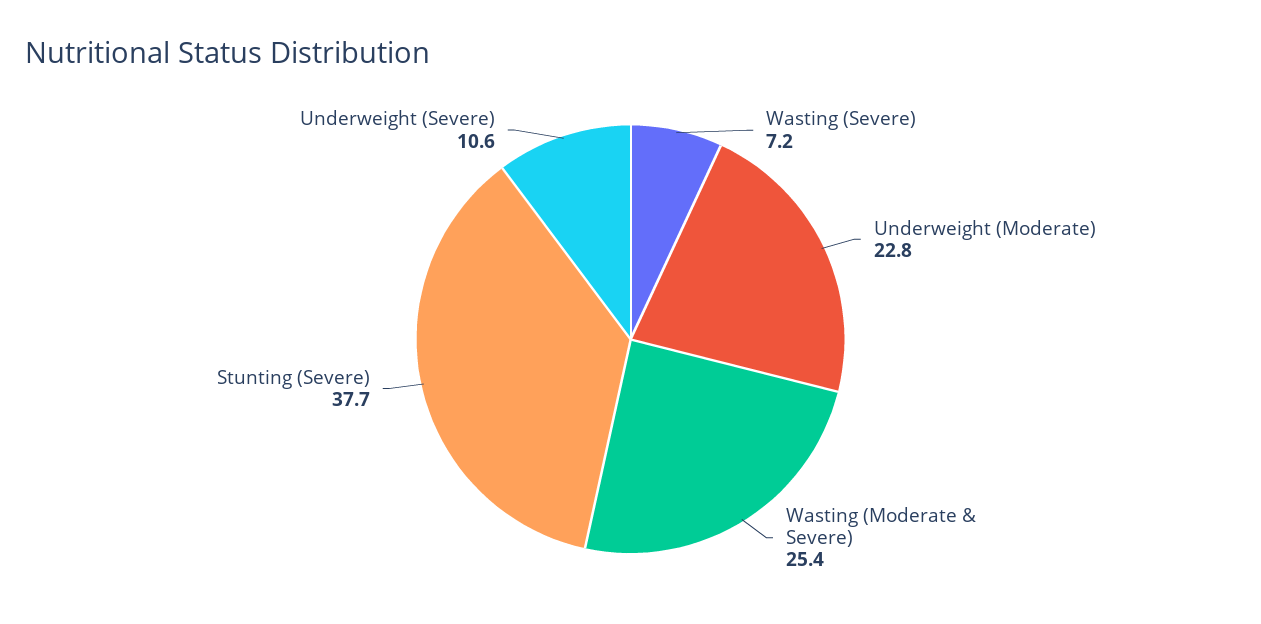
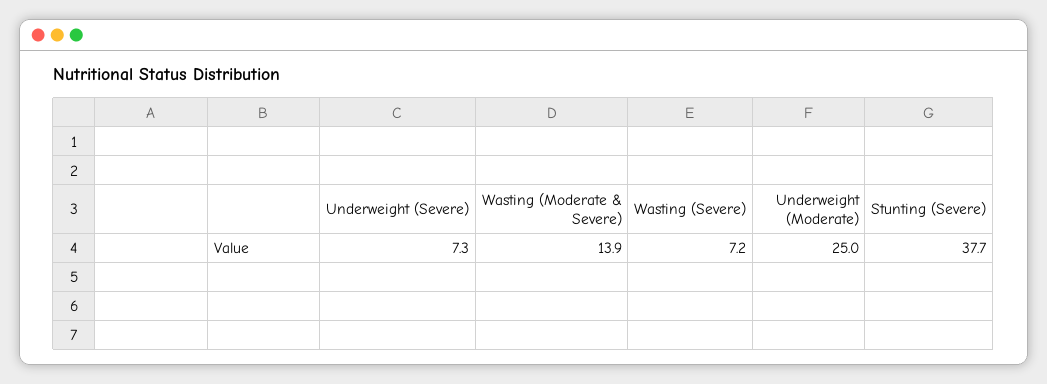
  {
    "Wasting (Severe)": 7.2,
-   "Underweight (Moderate)": 22.8,
+   "Underweight (Moderate)": 25,
-   "Wasting (Moderate & Severe)": 25.4,
+   "Wasting (Moderate & Severe)": 13.9,
    "Stunting (Severe)": 37.7,
-   "Underweight (Severe)": 10.6
+   "Underweight (Severe)": 7.3
  }

